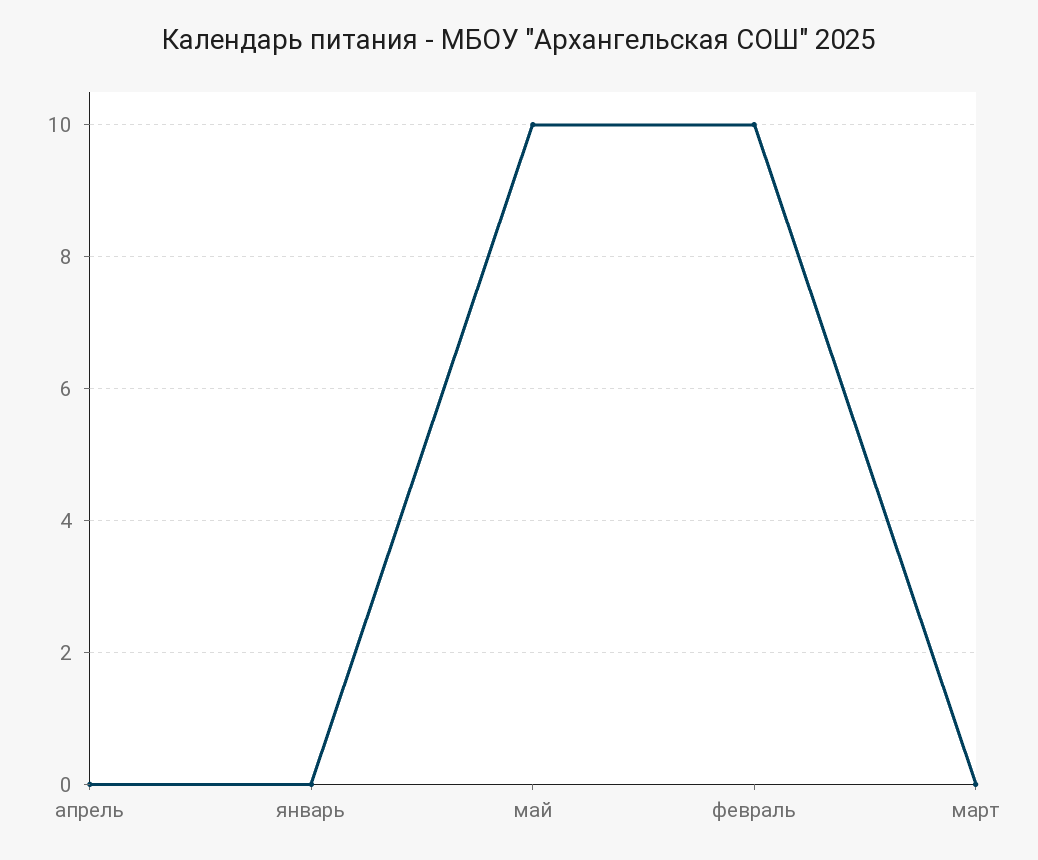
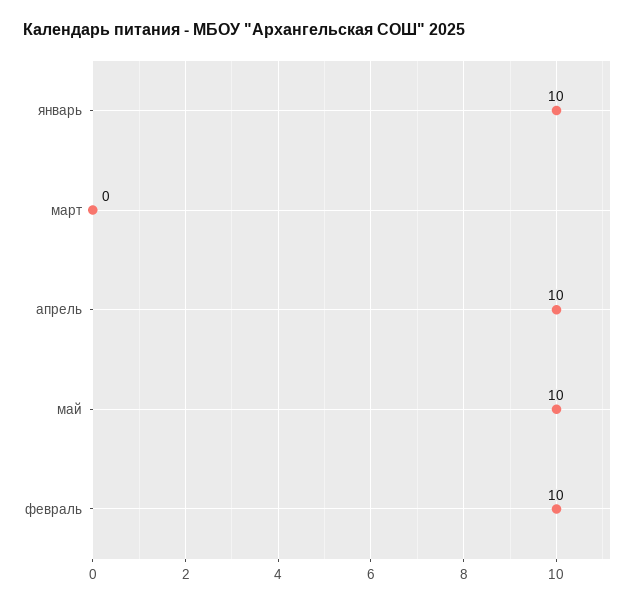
  {
-   "апрель": 0,
+   "апрель": 10,
-   "январь": 0,
+   "январь": 10,
    "май": 10,
    "февраль": 10,
    "март": 0
  }

